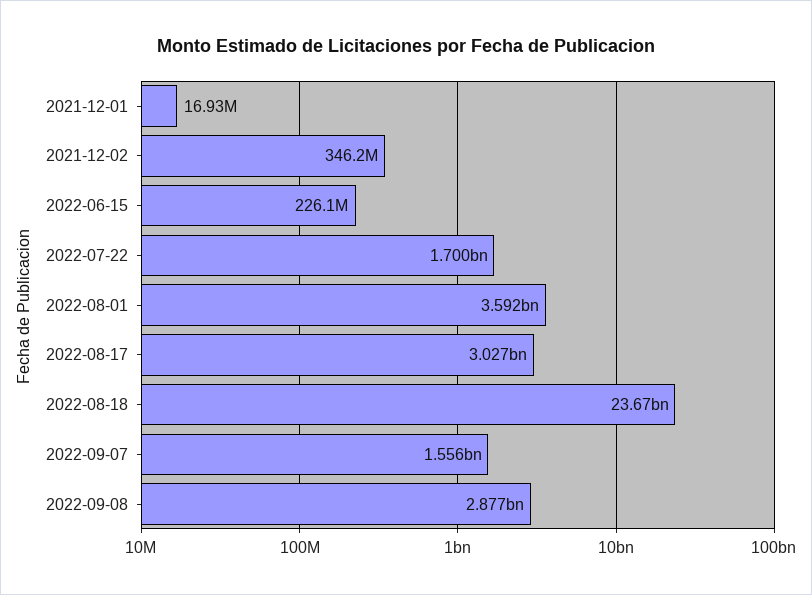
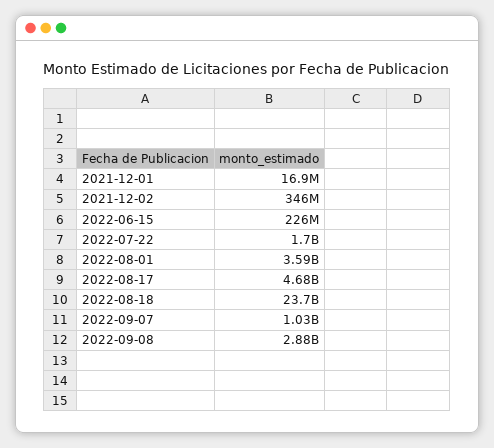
  {
    "2021-12-01": 16930000,
    "2021-12-02": 346200000,
    "2022-06-15": 226100000,
    "2022-07-22": 1700000000,
    "2022-08-01": 3592000000,
-   "2022-08-17": 3027000000,
+   "2022-08-17": 4680000000,
    "2022-08-18": 23670000000,
-   "2022-09-07": 1556000000,
+   "2022-09-07": 1030000000,
    "2022-09-08": 2877000000
  }

